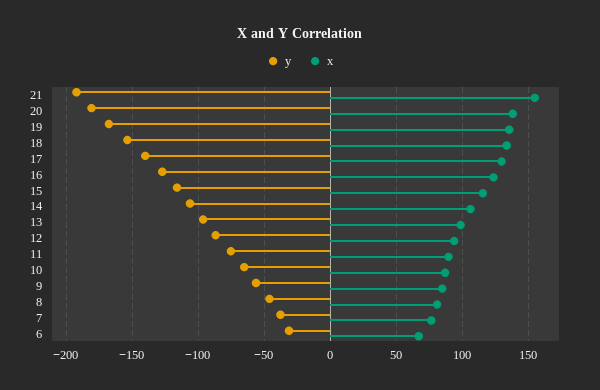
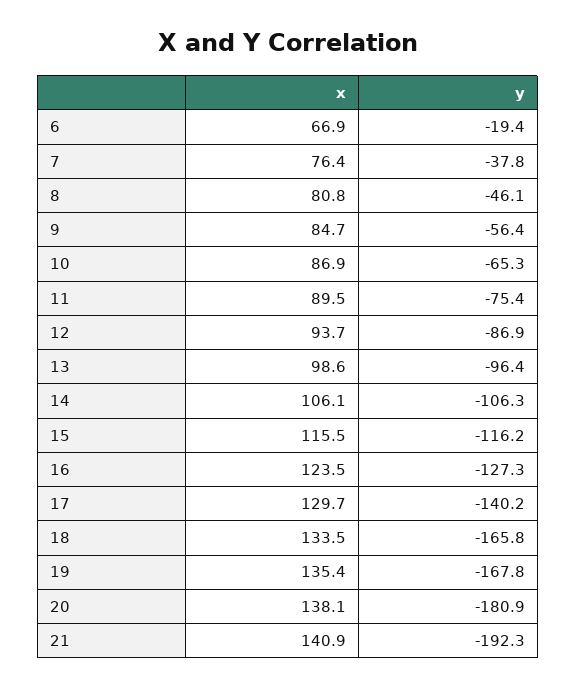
  {
    "y": {
      "21": -192.3,
      "20": -180.9,
      "19": -167.8,
-     "18": -155,
+     "18": -165.8,
      "17": -140.2,
      "16": -127.3,
      "15": -116.2,
      "14": -106.3,
      "13": -96.4,
      "12": -86.9,
      "11": -75.4,
      "10": -65.3,
      "9": -56.4,
      "8": -46.1,
      "7": -37.8,
-     "6": -30
+     "6": -19.4
    },
    "x": {
-     "21": 155,
+     "21": 140.9,
      "20": 138.1,
      "19": 135.4,
      "18": 133.5,
      "17": 129.7,
      "16": 123.5,
      "15": 115.5,
      "14": 106.1,
      "13": 98.6,
      "12": 93.7,
      "11": 89.5,
      "10": 86.9,
      "9": 84.7,
      "8": 80.8,
      "7": 76.4,
      "6": 66.9
    }
  }

